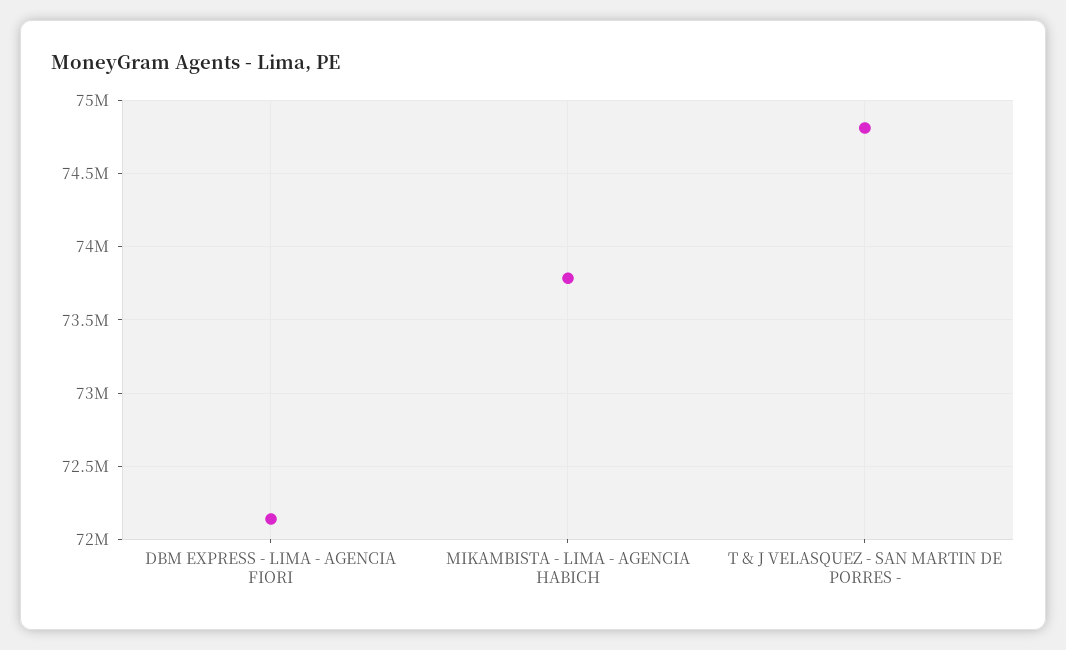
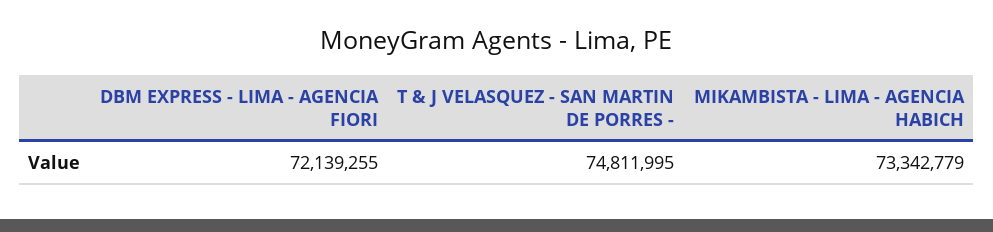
  {
    "DBM EXPRESS - LIMA - AGENCIA FIORI": 72139255,
-   "MIKAMBISTA - LIMA - AGENCIA HABICH": 73800000,
+   "MIKAMBISTA - LIMA - AGENCIA HABICH": 73342779,
    "T & J VELASQUEZ - SAN MARTIN DE PORRES -": 74811995
  }

